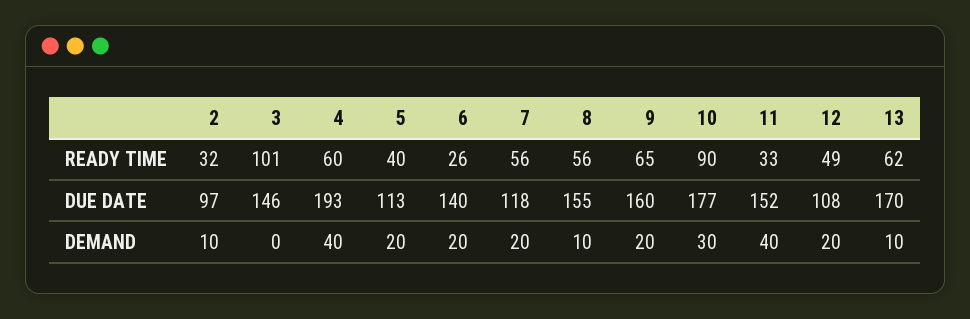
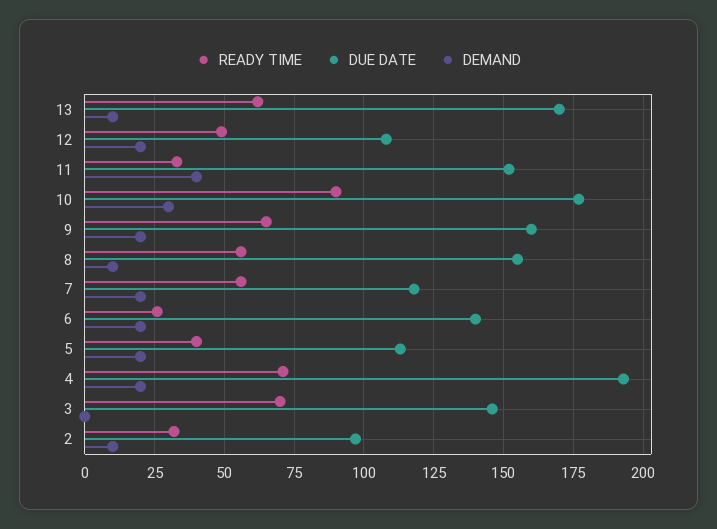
  {
    "READY TIME": {
      "2": 32,
-     "3": 101,
+     "3": 70,
-     "4": 60,
+     "4": 70,
      "5": 40,
      "6": 26,
      "7": 56,
      "8": 56,
      "9": 65,
      "10": 90,
      "11": 33,
      "12": 49,
      "13": 62
    },
    "DUE DATE": {
      "2": 97,
      "3": 146,
      "4": 193,
      "5": 113,
      "6": 140,
      "7": 118,
      "8": 155,
      "9": 160,
      "10": 177,
      "11": 152,
      "12": 108,
      "13": 170
    },
    "DEMAND": {
      "2": 10,
      "3": 0,
-     "4": 40,
+     "4": 20,
      "5": 20,
      "6": 20,
      "7": 20,
      "8": 10,
      "9": 20,
      "10": 30,
      "11": 40,
      "12": 20,
      "13": 10
    }
  }

